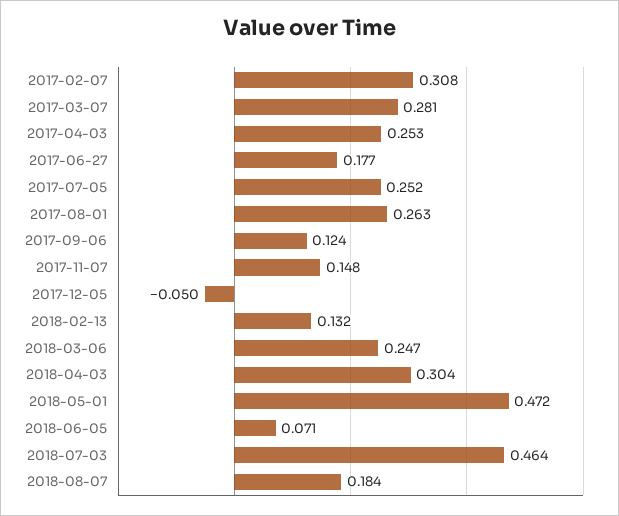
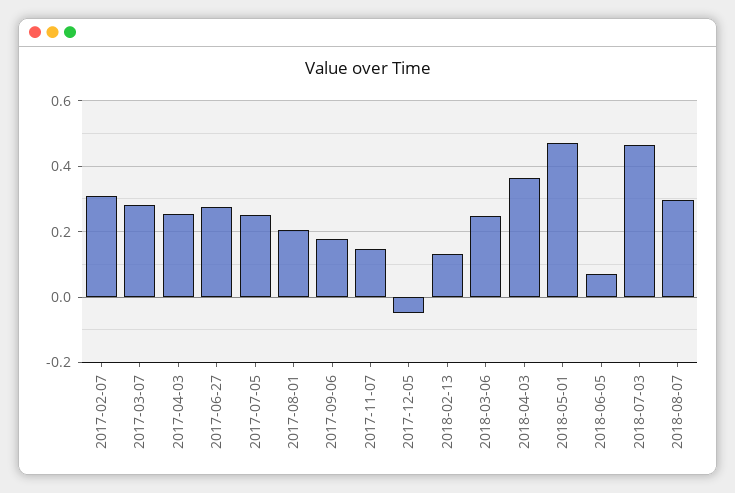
  {
    "2017-02-07": 0.308,
    "2017-03-07": 0.281,
    "2017-04-03": 0.253,
-   "2017-06-27": 0.177,
+   "2017-06-27": 0.28,
    "2017-07-05": 0.252,
-   "2017-08-01": 0.263,
+   "2017-08-01": 0.2,
-   "2017-09-06": 0.124,
+   "2017-09-06": 0.18,
    "2017-11-07": 0.148,
    "2017-12-05": -0.05,
    "2018-02-13": 0.132,
    "2018-03-06": 0.247,
-   "2018-04-03": 0.304,
+   "2018-04-03": 0.36,
    "2018-05-01": 0.472,
    "2018-06-05": 0.071,
    "2018-07-03": 0.464,
-   "2018-08-07": 0.184
+   "2018-08-07": 0.3
  }

